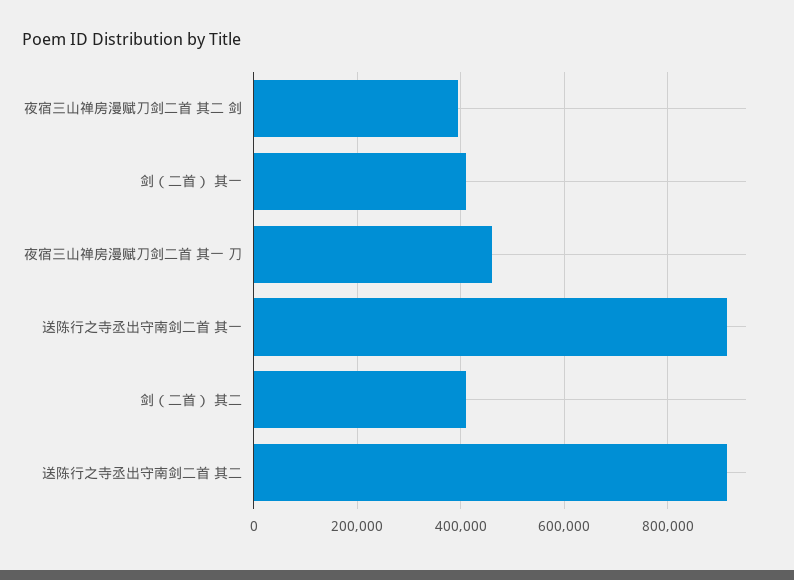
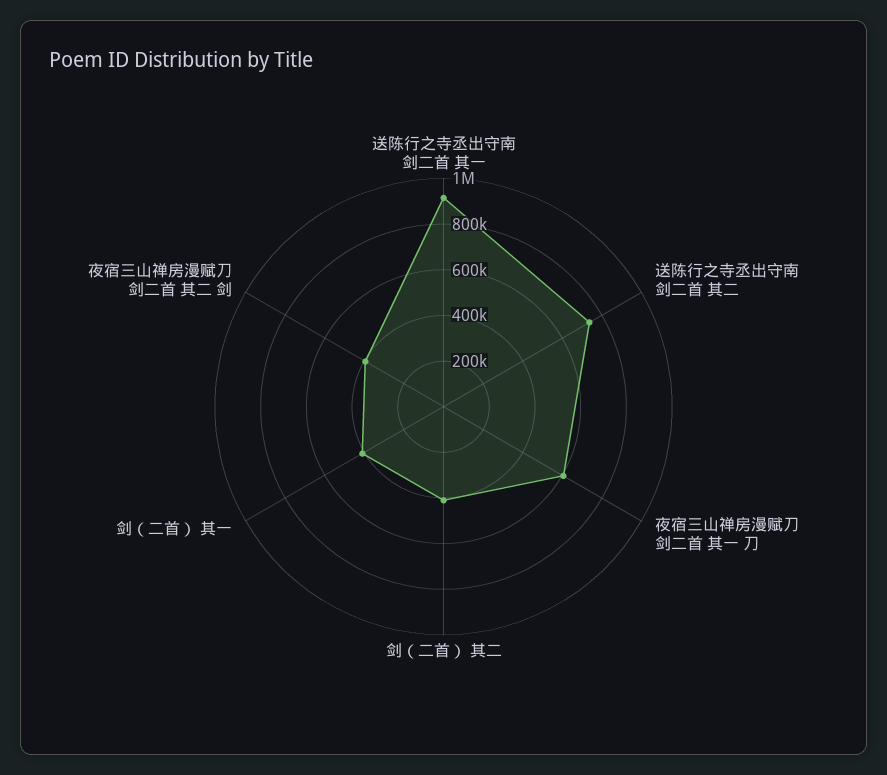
  {
    "夜宿三山禅房漫赋刀剑二首 其二 剑": 400000,
    "剑（二首） 其一": 400000,
-   "夜宿三山禅房漫赋刀剑二首 其一 刀": 460000,
+   "夜宿三山禅房漫赋刀剑二首 其一 刀": 600000,
    "送陈行之寺丞出守南剑二首 其一": 920000,
    "剑（二首） 其二": 400000,
-   "送陈行之寺丞出守南剑二首 其二": 920000
+   "送陈行之寺丞出守南剑二首 其二": 750000
  }

